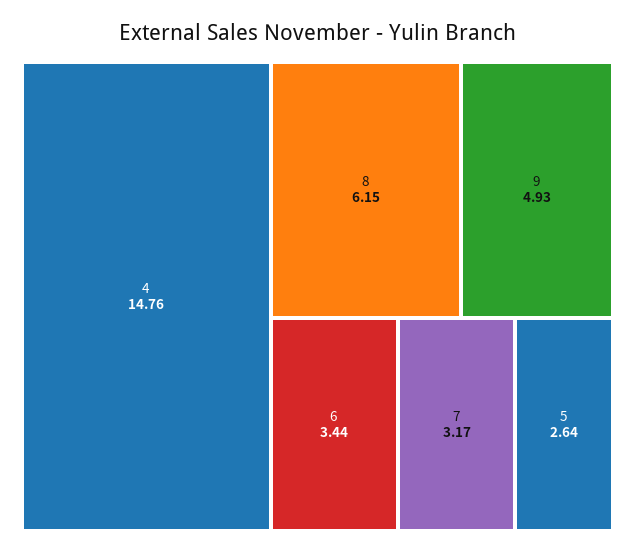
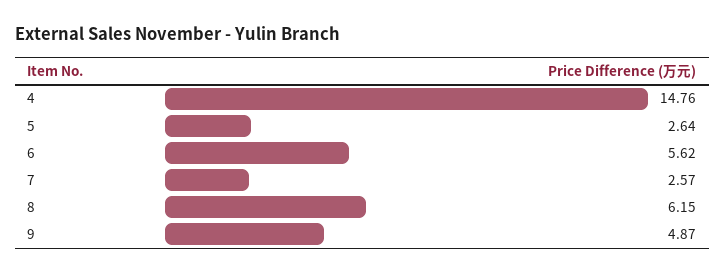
  {
    "4": 14.76,
    "8": 6.15,
-   "9": 4.93,
+   "9": 4.87,
-   "6": 3.44,
+   "6": 5.62,
-   "7": 3.17,
+   "7": 2.57,
    "5": 2.64
  }

